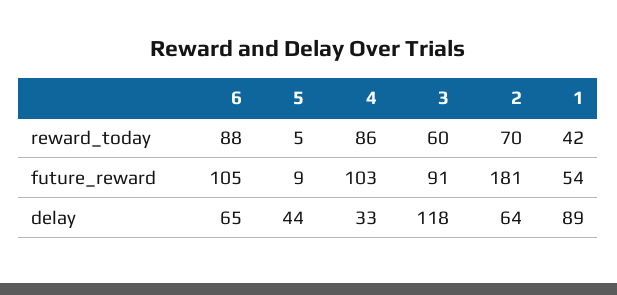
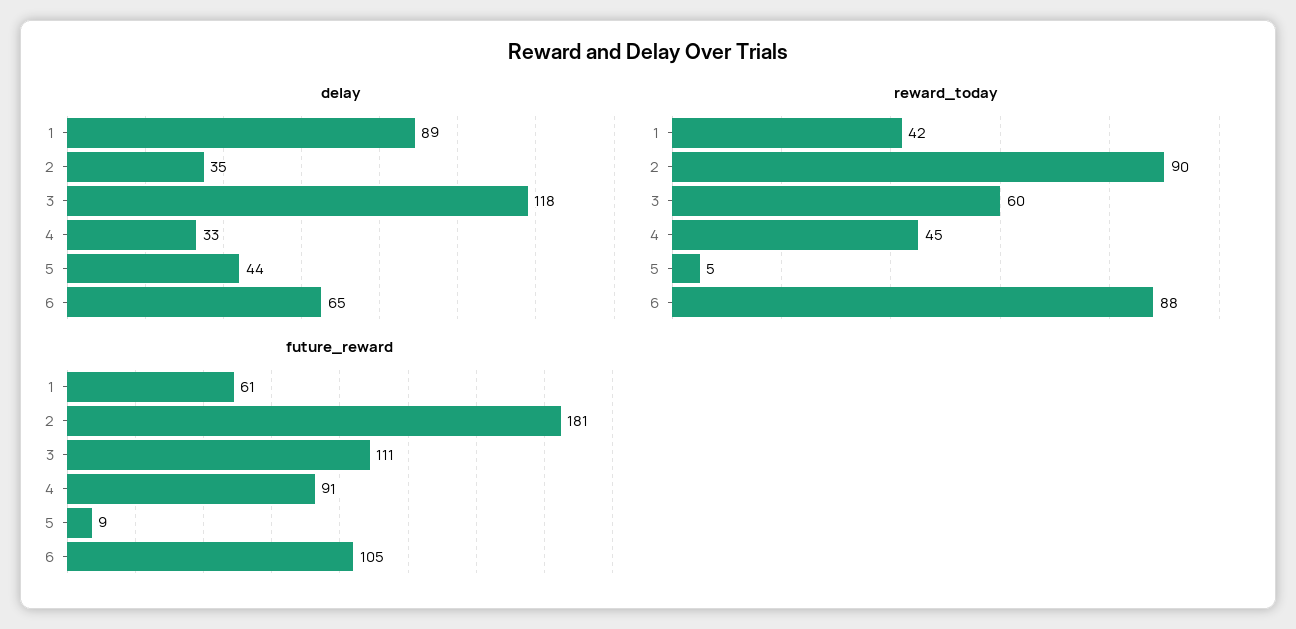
  {
    "reward_today": {
      "6": 88,
      "5": 5,
-     "4": 86,
+     "4": 45,
      "3": 60,
-     "2": 70,
+     "2": 90,
      "1": 42
    },
    "future_reward": {
      "6": 105,
      "5": 9,
-     "4": 103,
+     "4": 91,
-     "3": 91,
+     "3": 111,
      "2": 181,
-     "1": 54
+     "1": 61
    },
    "delay": {
      "6": 65,
      "5": 44,
      "4": 33,
      "3": 118,
-     "2": 64,
+     "2": 35,
      "1": 89
    }
  }

